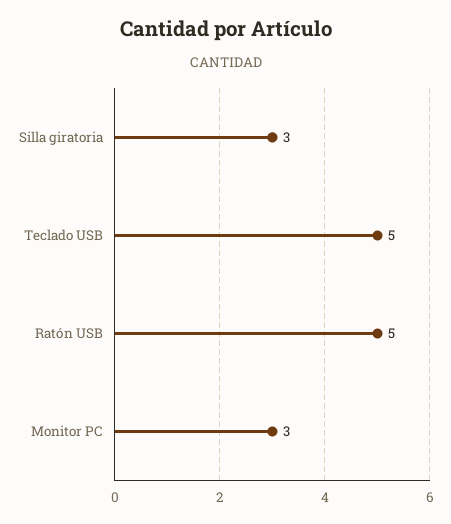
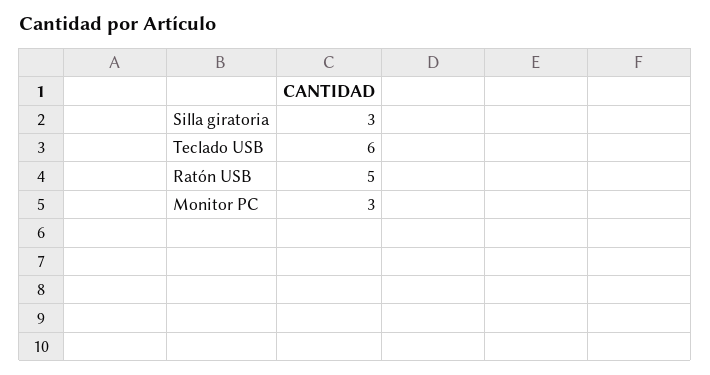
  {
    "Silla giratoria": 3,
-   "Teclado USB": 5,
+   "Teclado USB": 6,
    "Ratón USB": 5,
    "Monitor PC": 3
  }

